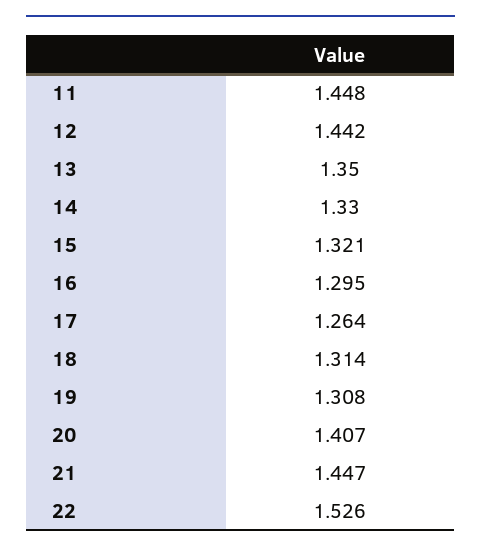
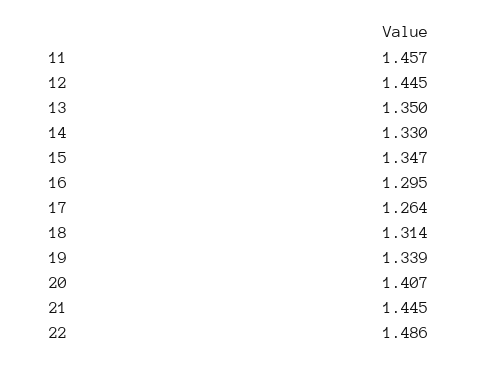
  {
-   "11": 1.448,
+   "11": 1.457,
-   "12": 1.442,
+   "12": 1.445,
    "13": 1.35,
    "14": 1.33,
-   "15": 1.321,
+   "15": 1.347,
    "16": 1.295,
    "17": 1.264,
    "18": 1.314,
-   "19": 1.308,
+   "19": 1.339,
    "20": 1.407,
-   "21": 1.447,
+   "21": 1.445,
-   "22": 1.526
+   "22": 1.486
  }

